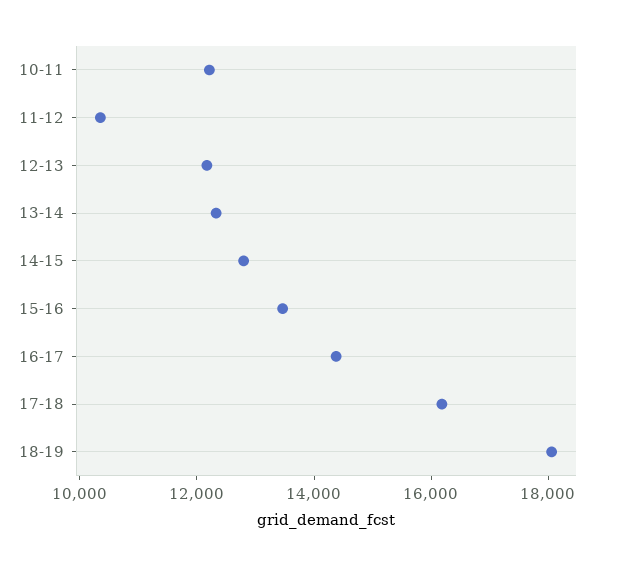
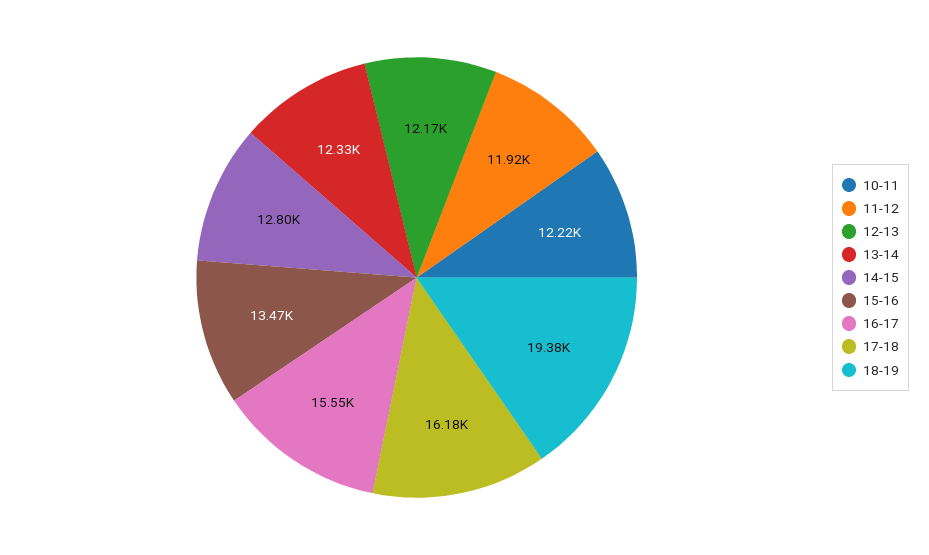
  {
    "10-11": 12220,
-   "11-12": 10500,
+   "11-12": 11920,
    "12-13": 12170,
    "13-14": 12330,
    "14-15": 12800,
    "15-16": 13470,
-   "16-17": 14500,
+   "16-17": 15550,
    "17-18": 16180,
-   "18-19": 18000
+   "18-19": 19380
  }

